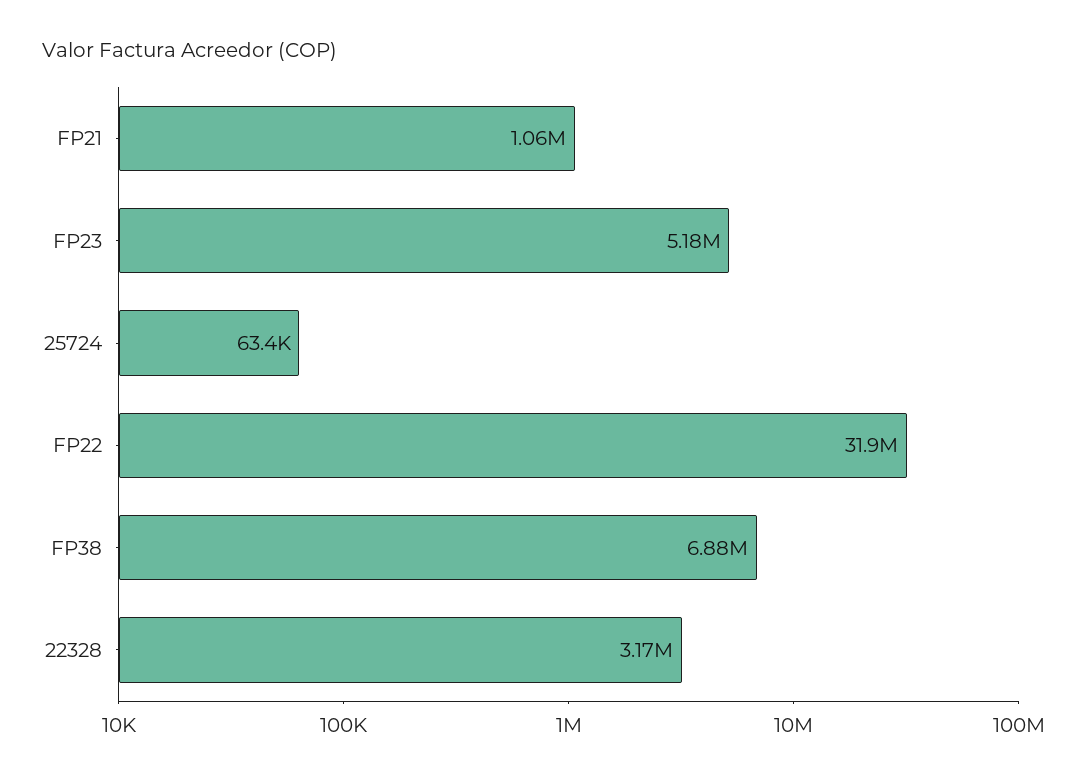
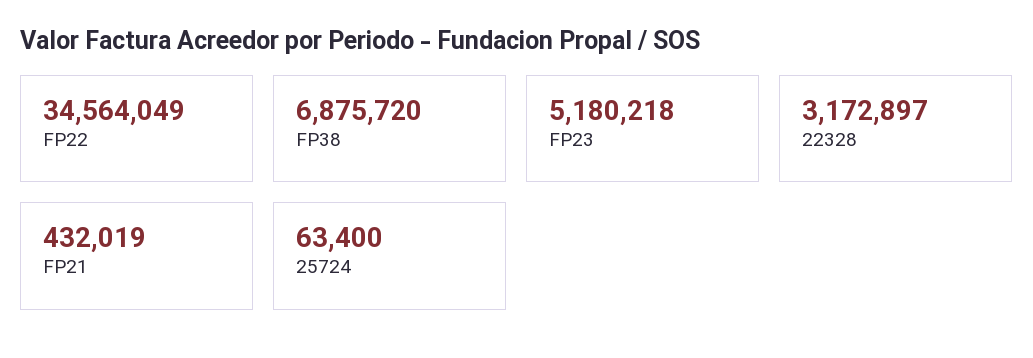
  {
-   "FP21": 1060000,
+   "FP21": 432019,
    "FP23": 5180218,
    "25724": 63400,
-   "FP22": 31900000,
+   "FP22": 34564049,
    "FP38": 6875720,
    "22328": 3172897
  }

